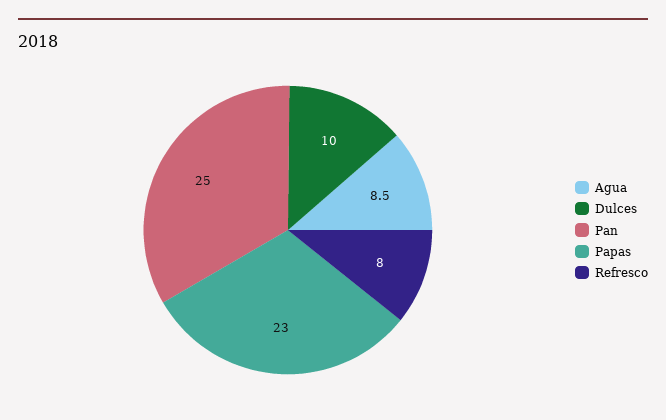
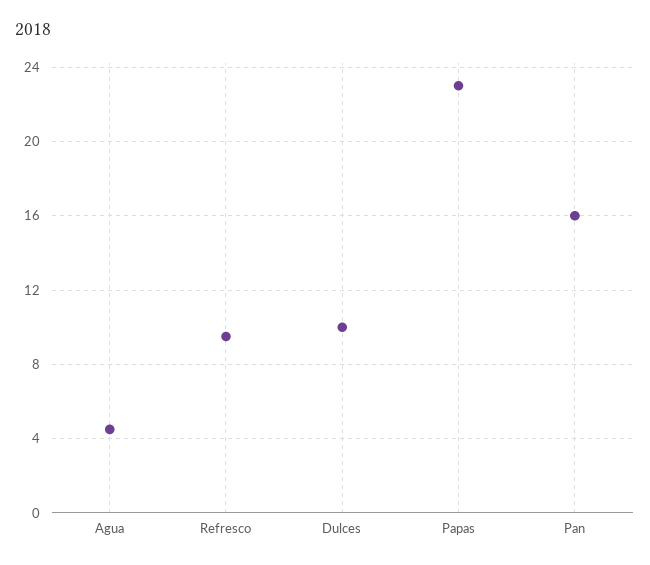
  {
-   "Agua": 8.5,
+   "Agua": 4.5,
    "Dulces": 10,
-   "Pan": 25,
+   "Pan": 16,
    "Papas": 23,
-   "Refresco": 8
+   "Refresco": 9.5
  }

